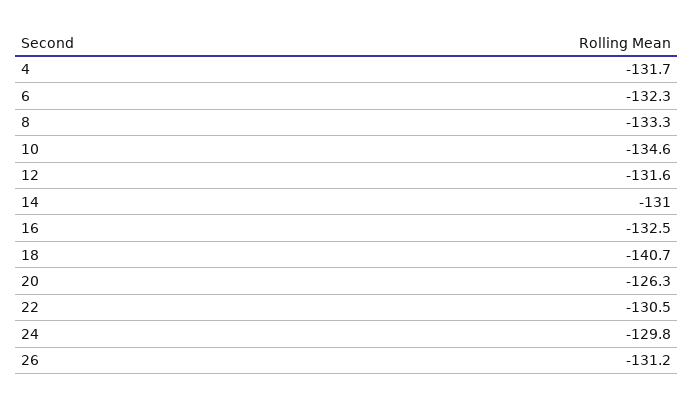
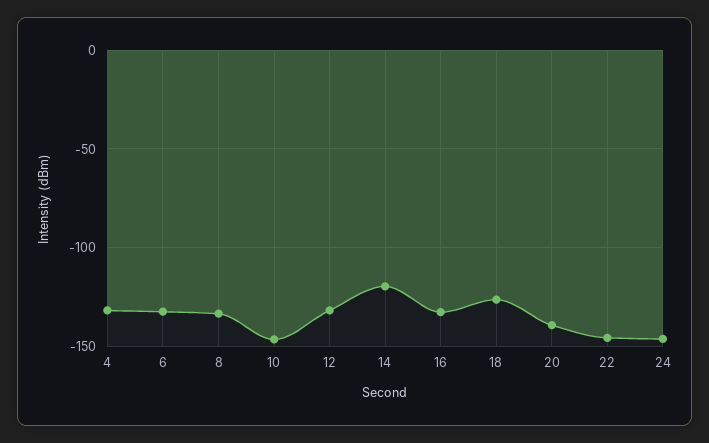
  {
    "4": -131.7,
    "6": -132.3,
    "8": -133.3,
-   "10": -134.6,
+   "10": -145,
    "12": -131.6,
-   "14": -131,
+   "14": -120,
    "16": -132.5,
-   "18": -140.7,
+   "18": -125,
-   "20": -126.3,
+   "20": -140,
-   "22": -130.5,
+   "22": -145,
-   "24": -129.8,
+   "24": -145
-   "26": -131.2
  }

